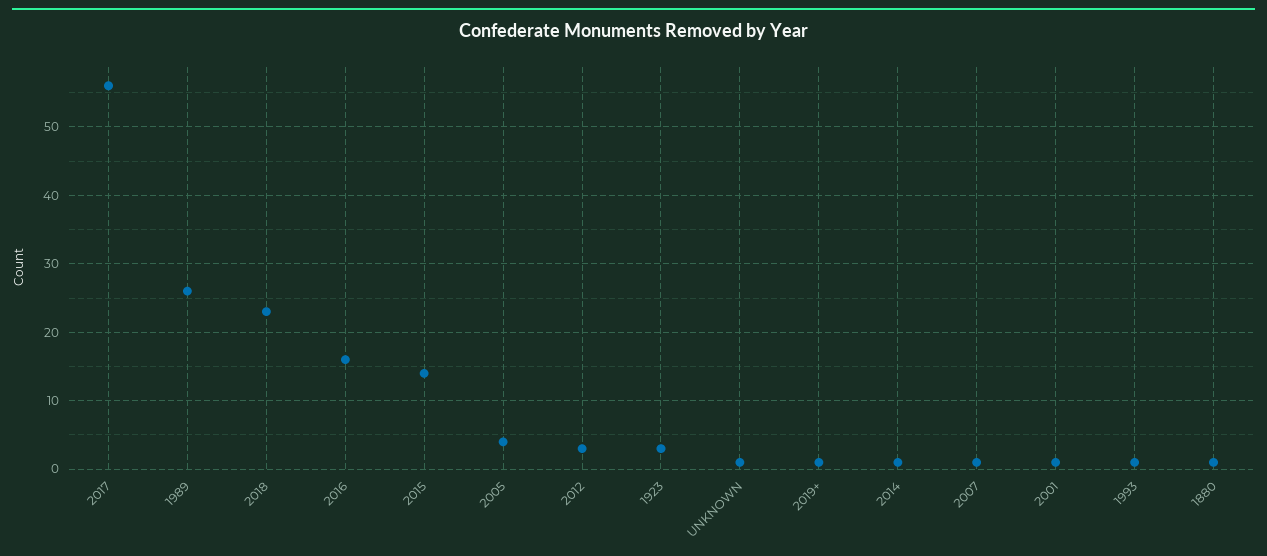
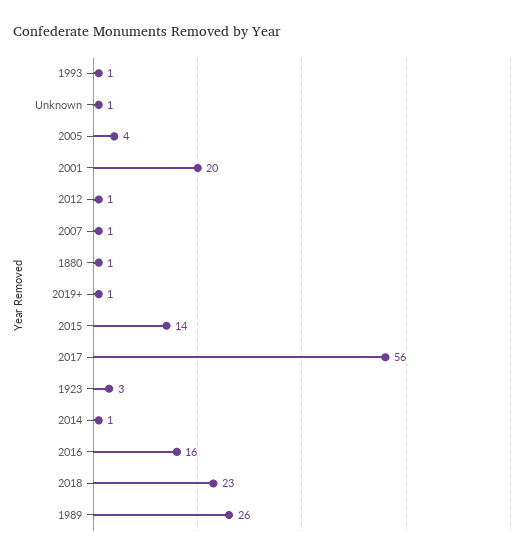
  {
    "2017": 56,
    "1989": 26,
    "2018": 23,
    "2016": 16,
    "2015": 14,
    "2005": 4,
-   "2012": 3,
+   "2012": 1,
    "1923": 3,
    "UNKNOWN": 1,
    "2019+": 1,
    "2014": 1,
    "2007": 1,
-   "2001": 1,
+   "2001": 20,
    "1993": 1,
    "1880": 1
  }

